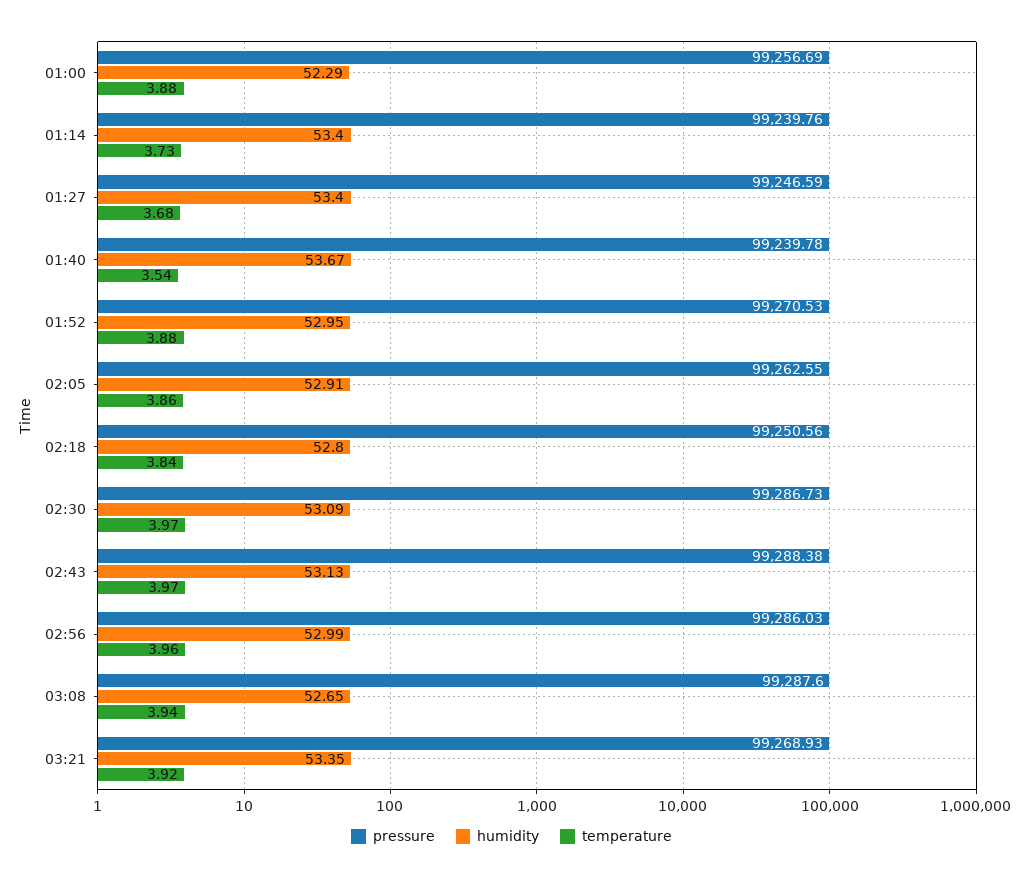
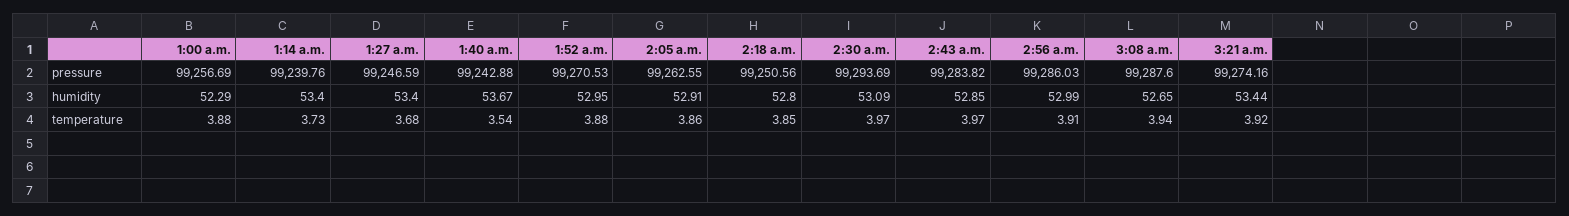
  {
    "pressure": {
      "01:00": 99256.69,
      "01:14": 99239.76,
      "01:27": 99246.59,
-     "01:40": 99239.78,
+     "01:40": 99242.88,
      "01:52": 99270.53,
      "02:05": 99262.55,
      "02:18": 99250.56,
-     "02:30": 99286.73,
+     "02:30": 99293.69,
-     "02:43": 99288.38,
+     "02:43": 99283.82,
      "02:56": 99286.03,
      "03:08": 99287.6,
-     "03:21": 99268.93
+     "03:21": 99274.16
    },
    "humidity": {
      "01:00": 52.29,
      "01:14": 53.4,
      "01:27": 53.4,
      "01:40": 53.67,
      "01:52": 52.95,
      "02:05": 52.91,
      "02:18": 52.8,
      "02:30": 53.09,
-     "02:43": 53.13,
+     "02:43": 52.85,
      "02:56": 52.99,
      "03:08": 52.65,
-     "03:21": 53.35
+     "03:21": 53.44
    },
    "temperature": {
      "01:00": 3.88,
      "01:14": 3.73,
      "01:27": 3.68,
      "01:40": 3.54,
      "01:52": 3.88,
      "02:05": 3.86,
-     "02:18": 3.84,
+     "02:18": 3.85,
      "02:30": 3.97,
      "02:43": 3.97,
-     "02:56": 3.96,
+     "02:56": 3.91,
      "03:08": 3.94,
      "03:21": 3.92
    }
  }

